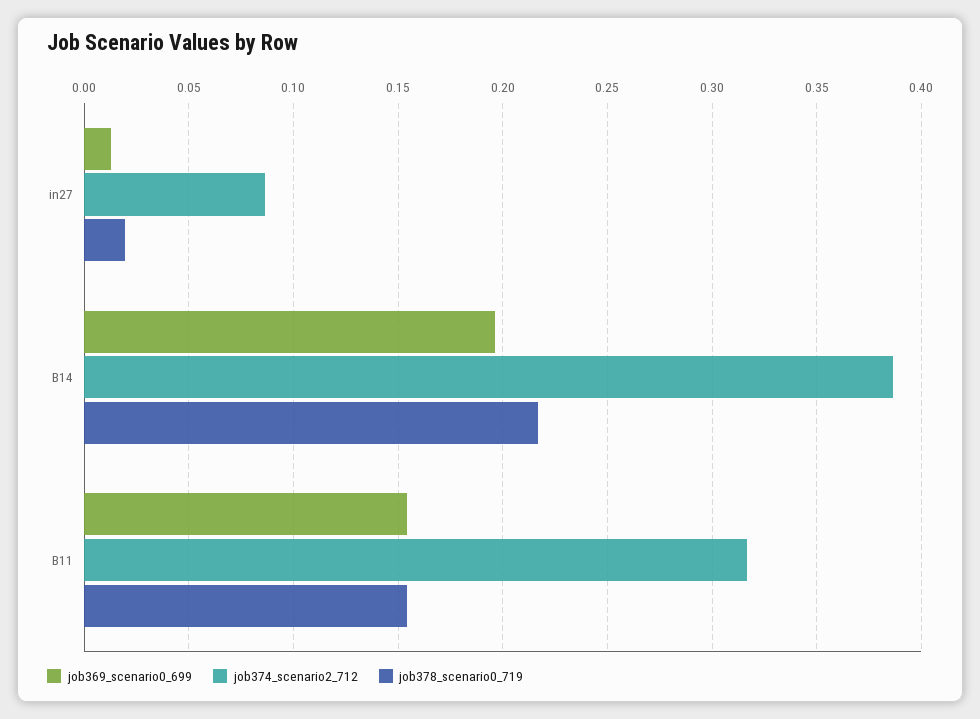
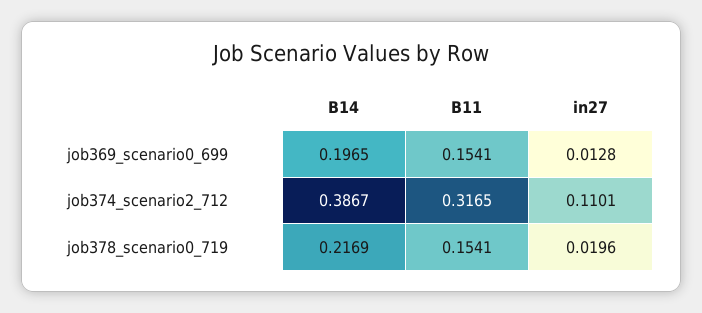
  {
    "job369_scenario0_699": {
      "in27": 0.0128,
      "B14": 0.1965,
      "B11": 0.1541
    },
    "job374_scenario2_712": {
-     "in27": 0.085,
+     "in27": 0.1101,
      "B14": 0.3867,
      "B11": 0.3165
    },
    "job378_scenario0_719": {
      "in27": 0.0196,
      "B14": 0.2169,
      "B11": 0.1541
    }
  }

